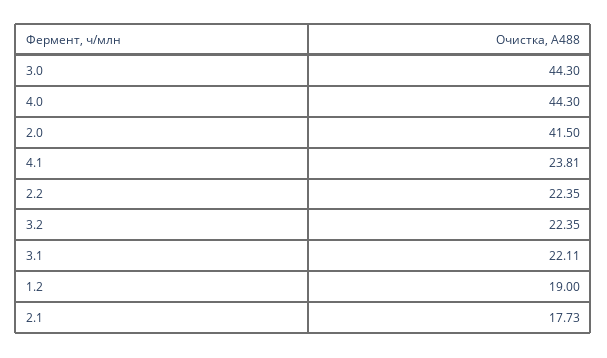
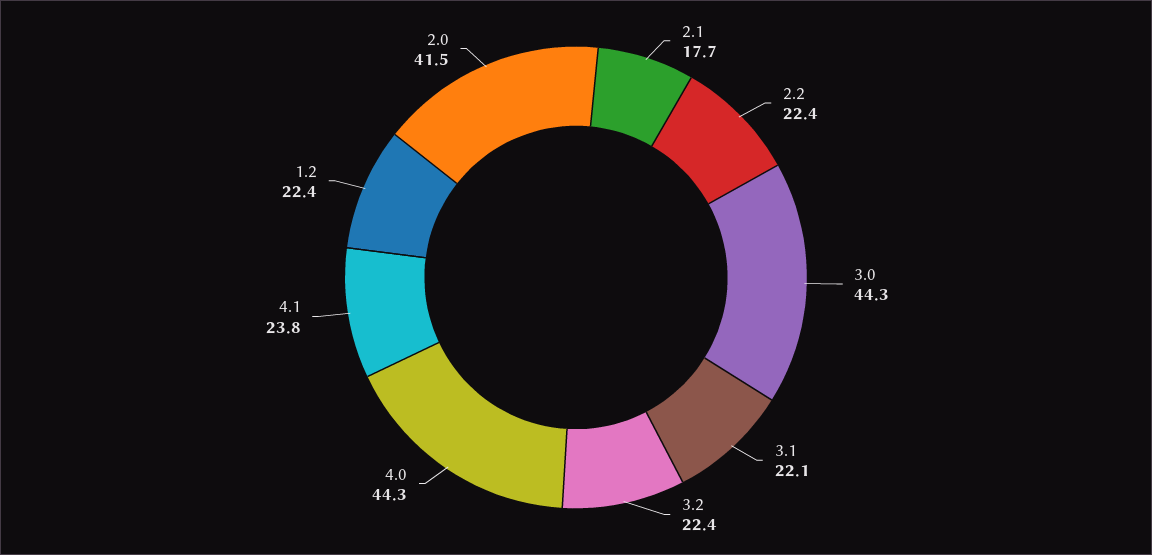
  {
    "3.0": 44.3,
    "4.0": 44.3,
    "2.0": 41.5,
    "4.1": 23.81,
    "2.2": 22.35,
    "3.2": 22.35,
    "3.1": 22.11,
-   "1.2": 19,
+   "1.2": 22.4,
    "2.1": 17.73
  }

